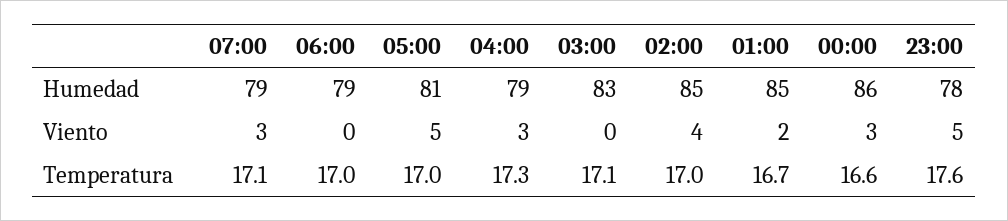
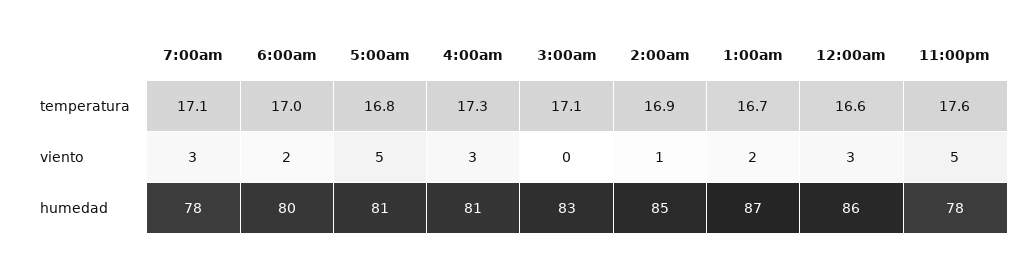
  {
    "07:00": {
-     "Humedad": 79,
+     "Humedad": 78,
      "Viento": 3,
      "Temperatura": 17.1
    },
    "06:00": {
-     "Humedad": 79,
+     "Humedad": 80,
-     "Viento": 0,
+     "Viento": 2,
      "Temperatura": 17
    },
    "05:00": {
      "Humedad": 81,
      "Viento": 5,
-     "Temperatura": 17
+     "Temperatura": 16.8
    },
    "04:00": {
-     "Humedad": 79,
+     "Humedad": 81,
      "Viento": 3,
      "Temperatura": 17.3
    },
    "03:00": {
      "Humedad": 83,
      "Viento": 0,
      "Temperatura": 17.1
    },
    "02:00": {
      "Humedad": 85,
-     "Viento": 4,
+     "Viento": 1,
-     "Temperatura": 17
+     "Temperatura": 16.9
    },
    "01:00": {
-     "Humedad": 85,
+     "Humedad": 87,
      "Viento": 2,
      "Temperatura": 16.7
    },
    "00:00": {
      "Humedad": 86,
      "Viento": 3,
      "Temperatura": 16.6
    },
    "23:00": {
      "Humedad": 78,
      "Viento": 5,
      "Temperatura": 17.6
    }
  }

